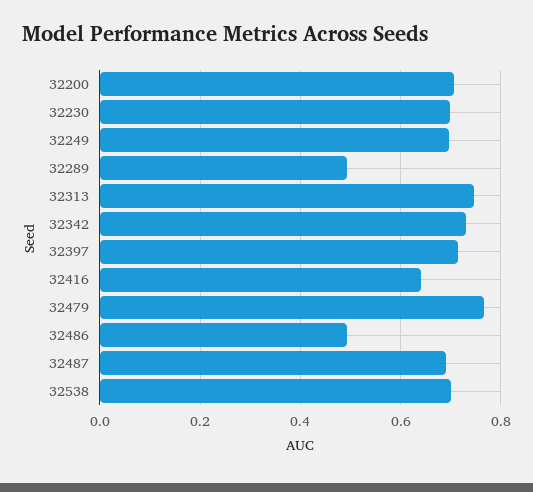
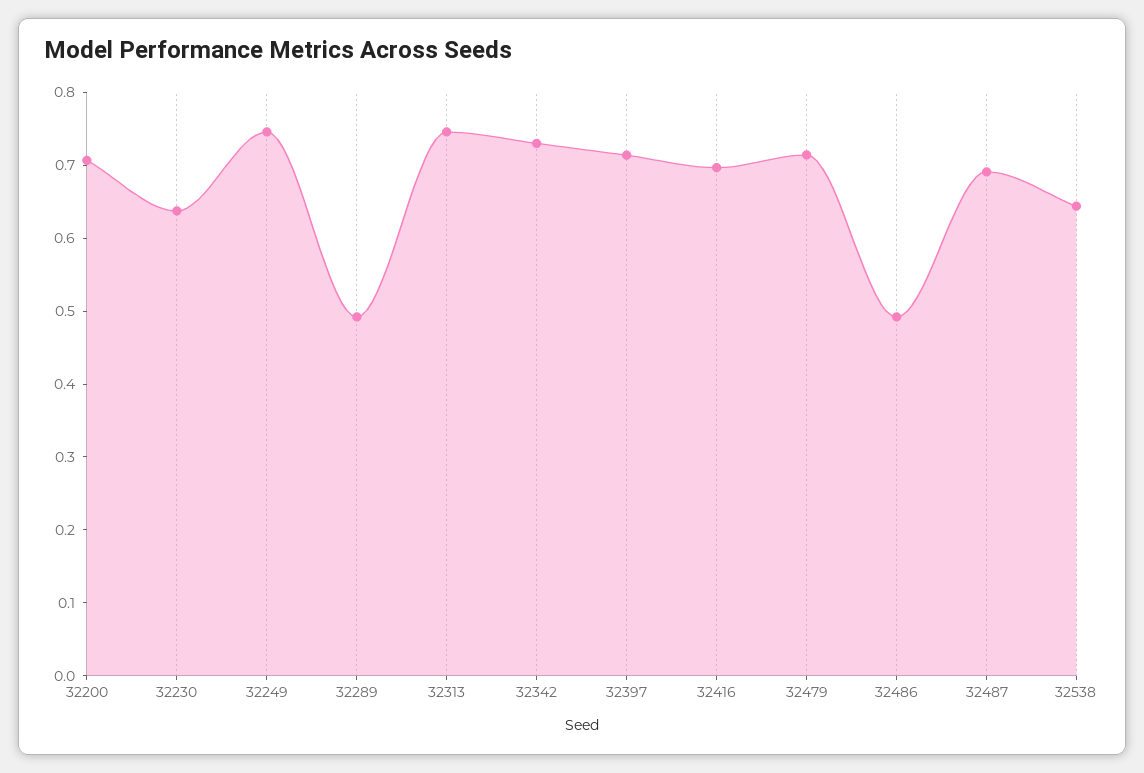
  {
    "32200": 0.7,
-   "32230": 0.7,
+   "32230": 0.64,
-   "32249": 0.7,
+   "32249": 0.74,
    "32289": 0.5,
    "32313": 0.74,
    "32342": 0.74,
    "32397": 0.72,
-   "32416": 0.64,
+   "32416": 0.7,
-   "32479": 0.76,
+   "32479": 0.72,
    "32486": 0.5,
    "32487": 0.7,
-   "32538": 0.7
+   "32538": 0.64
  }

